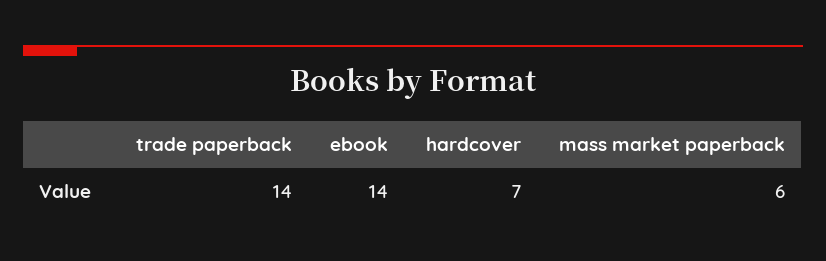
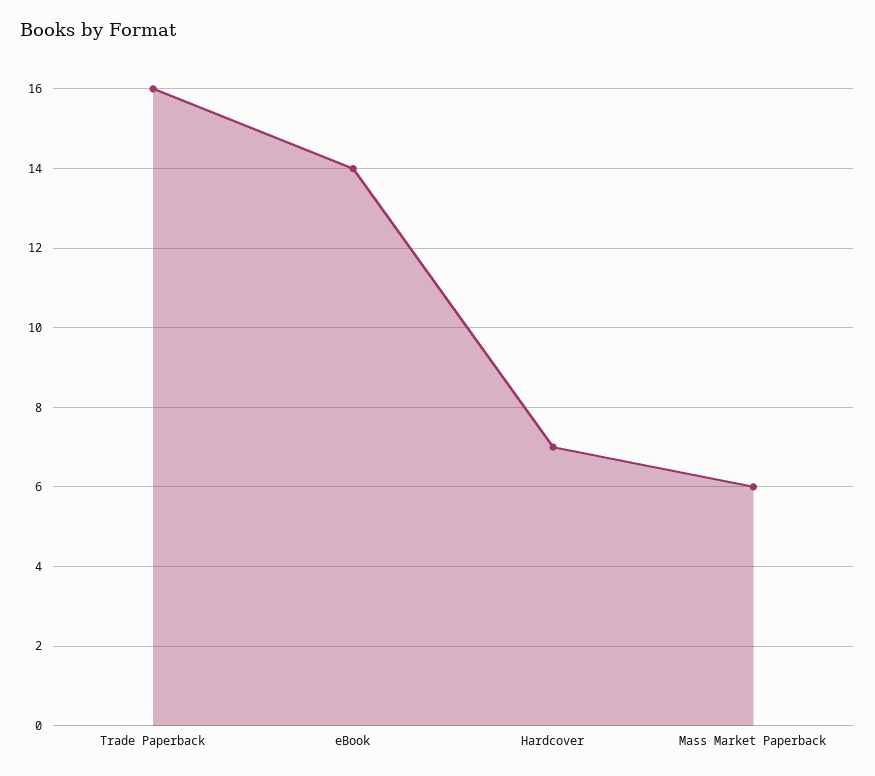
  {
-   "trade paperback": 14,
+   "trade paperback": 16,
    "ebook": 14,
    "hardcover": 7,
    "mass market paperback": 6
  }

